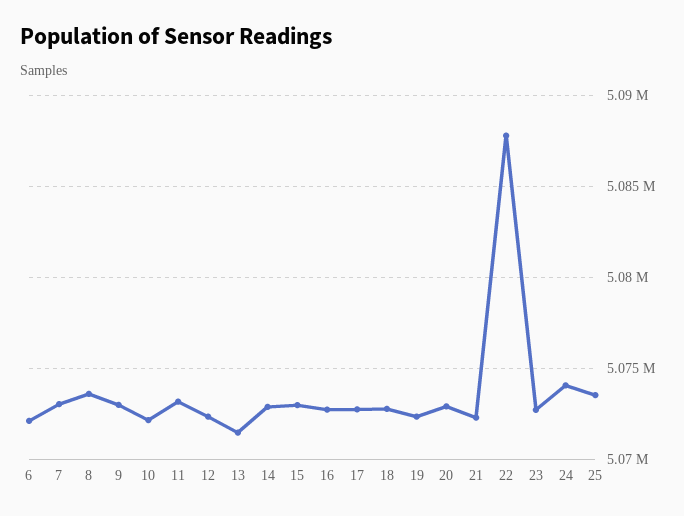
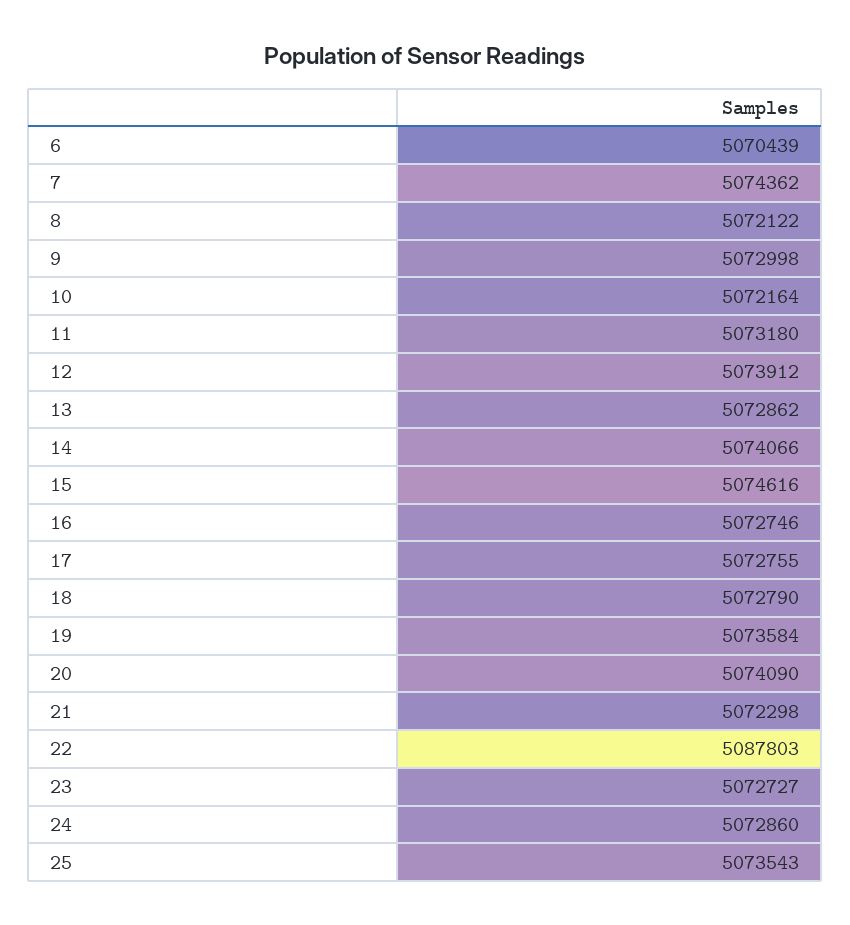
  {
-   "6": 5072000,
+   "6": 5070439,
-   "7": 5073000,
+   "7": 5074362,
-   "8": 5073500,
+   "8": 5072122,
    "9": 5072998,
    "10": 5072164,
    "11": 5073180,
-   "12": 5072500,
+   "12": 5073912,
-   "13": 5071500,
+   "13": 5072862,
-   "14": 5073000,
+   "14": 5074066,
-   "15": 5073000,
+   "15": 5074616,
    "16": 5072746,
    "17": 5072755,
    "18": 5072790,
-   "19": 5072500,
+   "19": 5073584,
-   "20": 5073000,
+   "20": 5074090,
    "21": 5072298,
    "22": 5087803,
    "23": 5072727,
-   "24": 5074000,
+   "24": 5072860,
    "25": 5073543
  }

